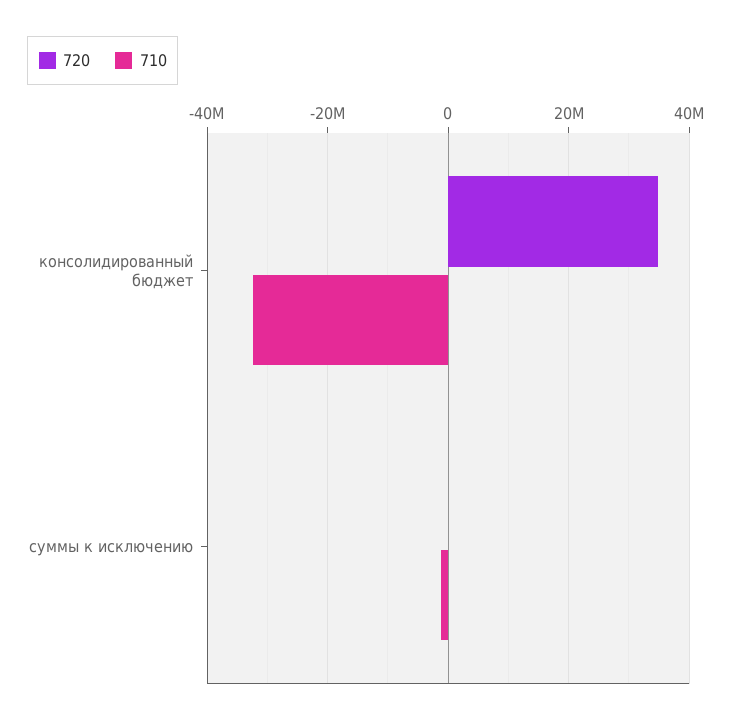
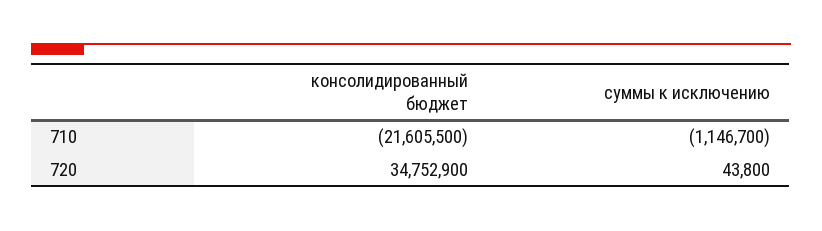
  {
    "720": {
      "консолидированный бюджет": 34752900,
      "суммы к исключению": 43800
    },
    "710": {
-     "консолидированный бюджет": -32000000,
+     "консолидированный бюджет": -21605500,
      "суммы к исключению": -1146700
    }
  }

